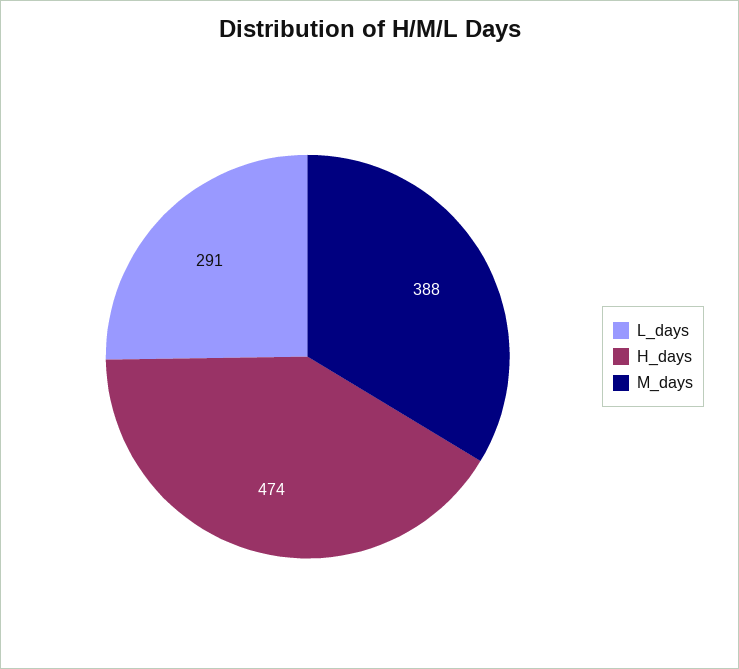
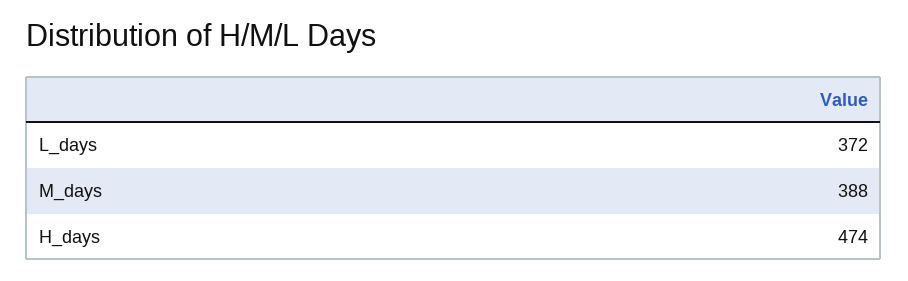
  {
-   "L_days": 291,
+   "L_days": 372,
    "H_days": 474,
    "M_days": 388
  }

